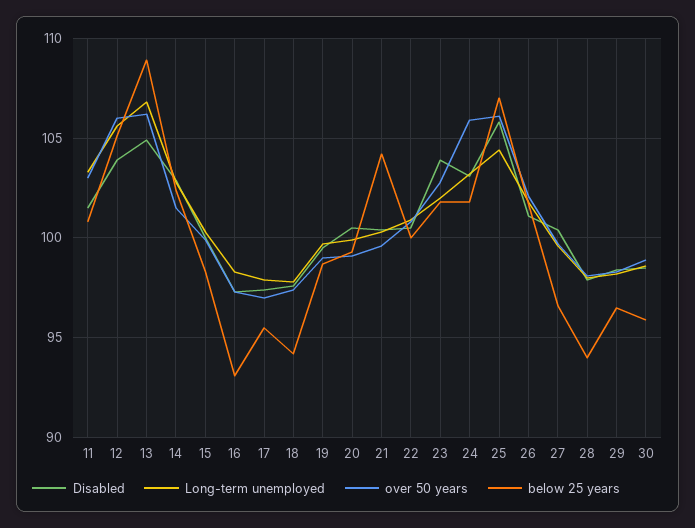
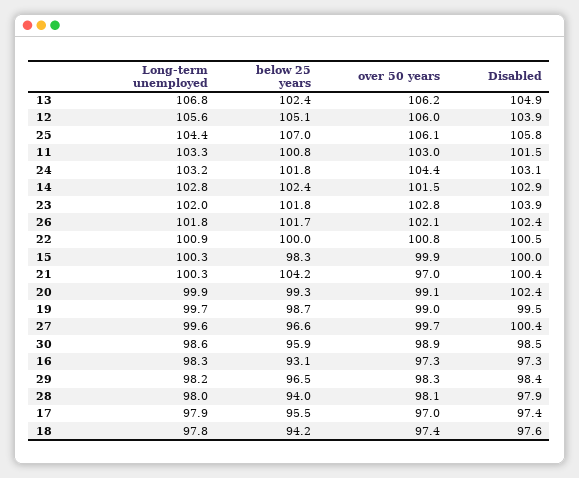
  {
    "Disabled": {
      "11": 101.5,
      "12": 103.9,
      "13": 104.9,
      "14": 102.9,
      "15": 100,
      "16": 97.3,
      "17": 97.4,
      "18": 97.6,
      "19": 99.5,
-     "20": 100.5,
+     "20": 102.4,
      "21": 100.4,
      "22": 100.5,
      "23": 103.9,
      "24": 103.1,
      "25": 105.8,
-     "26": 101,
+     "26": 102.4,
      "27": 100.4,
      "28": 97.9,
      "29": 98.4,
      "30": 98.5
    },
    "Long-term unemployed": {
      "11": 103.3,
      "12": 105.6,
      "13": 106.8,
      "14": 102.8,
      "15": 100.3,
      "16": 98.3,
      "17": 97.9,
      "18": 97.8,
      "19": 99.7,
      "20": 99.9,
      "21": 100.3,
      "22": 100.9,
      "23": 102,
      "24": 103.2,
      "25": 104.4,
      "26": 101.8,
      "27": 99.6,
      "28": 98,
      "29": 98.2,
      "30": 98.6
    },
    "over 50 years": {
      "11": 103,
      "12": 106,
      "13": 106.2,
      "14": 101.5,
      "15": 99.9,
      "16": 97.3,
      "17": 97,
      "18": 97.4,
      "19": 99,
      "20": 99.1,
-     "21": 99.5,
+     "21": 97,
      "22": 100.8,
      "23": 102.8,
-     "24": 106,
+     "24": 104.4,
      "25": 106.1,
      "26": 102.1,
      "27": 99.7,
      "28": 98.1,
      "29": 98.3,
      "30": 98.9
    },
    "below 25 years": {
      "11": 100.8,
      "12": 105.1,
-     "13": 109,
+     "13": 102.4,
      "14": 102.4,
      "15": 98.3,
      "16": 93.1,
      "17": 95.5,
      "18": 94.2,
      "19": 98.7,
      "20": 99.3,
      "21": 104.2,
      "22": 100,
      "23": 101.8,
      "24": 101.8,
      "25": 107,
      "26": 101.7,
      "27": 96.6,
      "28": 94,
      "29": 96.5,
      "30": 95.9
    }
  }

